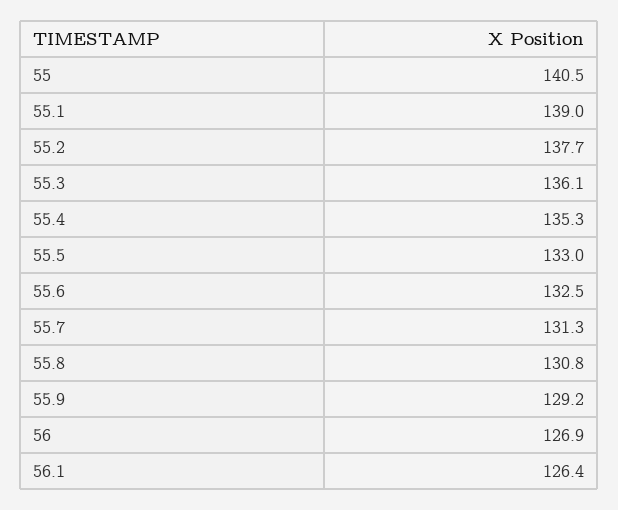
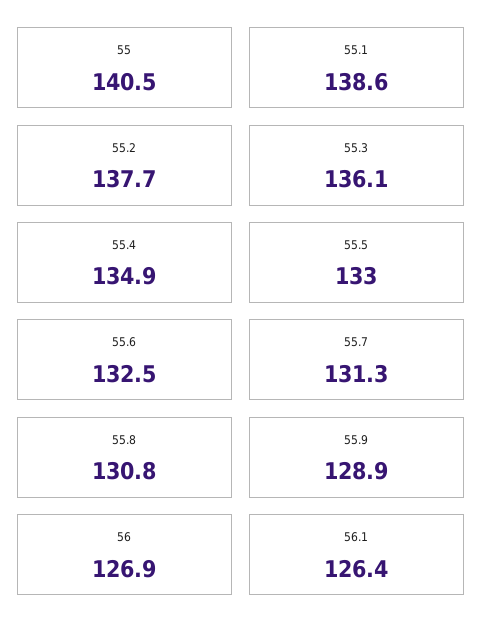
  {
    "55": 140.5,
-   "55.1": 139,
+   "55.1": 138.6,
    "55.2": 137.7,
    "55.3": 136.1,
-   "55.4": 135.3,
+   "55.4": 134.9,
    "55.5": 133,
    "55.6": 132.5,
    "55.7": 131.3,
    "55.8": 130.8,
-   "55.9": 129.2,
+   "55.9": 128.9,
    "56": 126.9,
    "56.1": 126.4
  }

